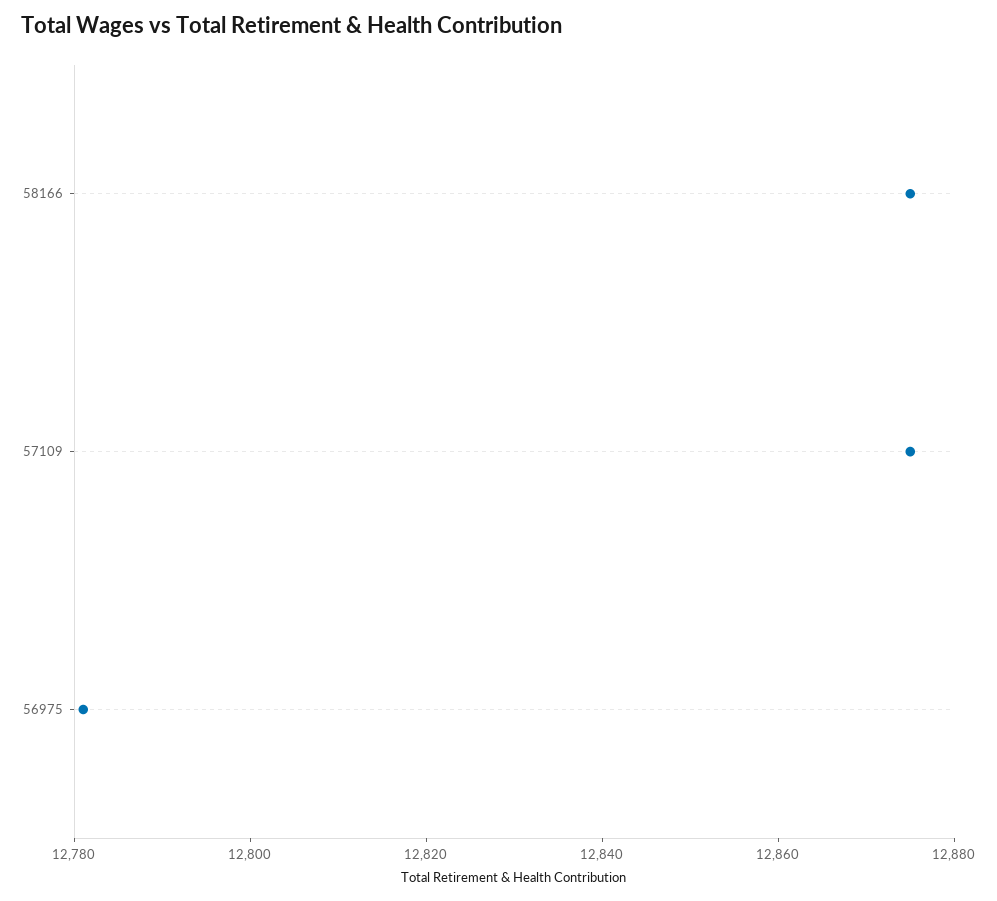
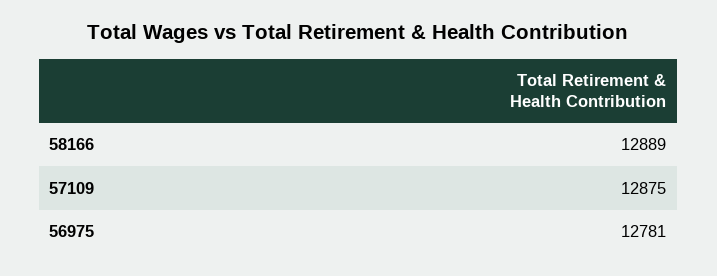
  {
-   "58166": 12875,
+   "58166": 12889,
    "57109": 12875,
    "56975": 12781
  }

